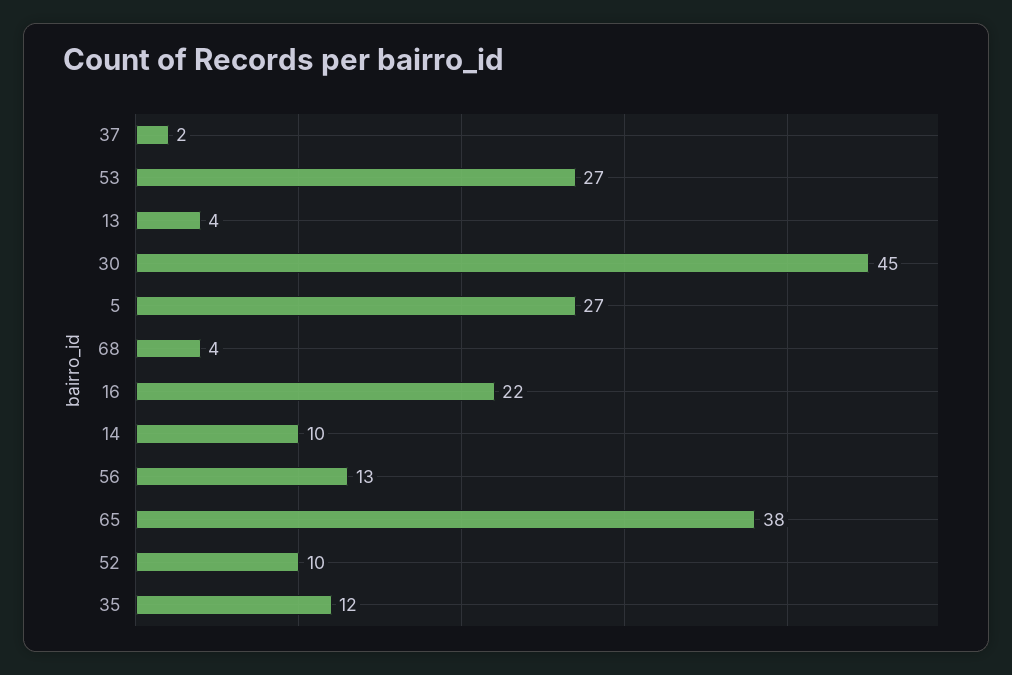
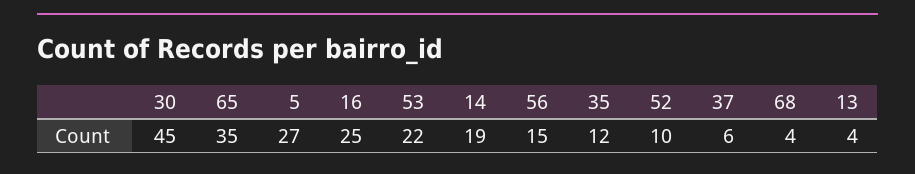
  {
-   "37": 2,
+   "37": 6,
-   "53": 27,
+   "53": 22,
    "13": 4,
    "30": 45,
    "5": 27,
    "68": 4,
-   "16": 22,
+   "16": 25,
-   "14": 10,
+   "14": 19,
-   "56": 13,
+   "56": 15,
-   "65": 38,
+   "65": 35,
    "52": 10,
    "35": 12
  }

